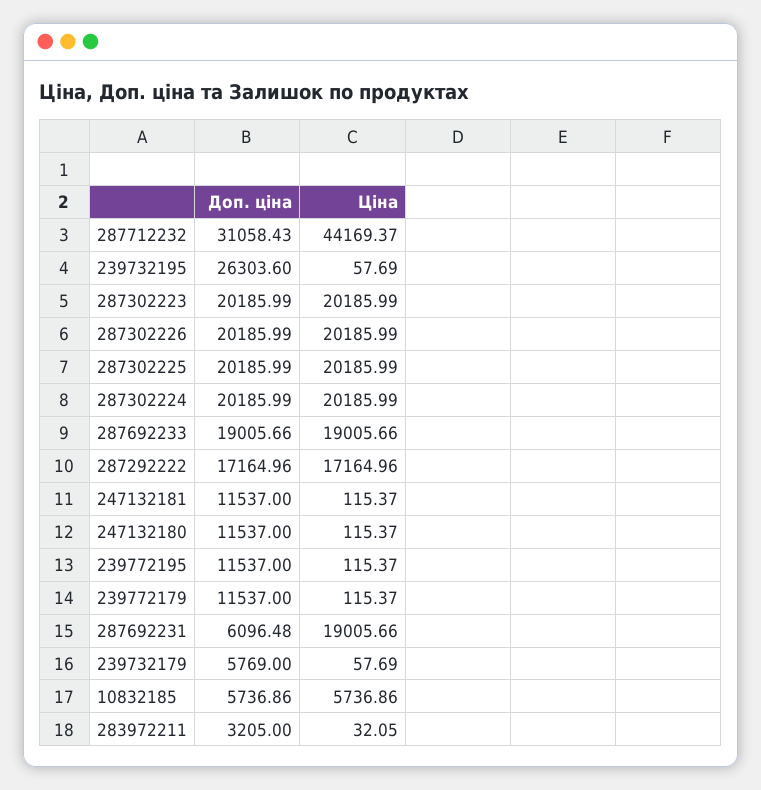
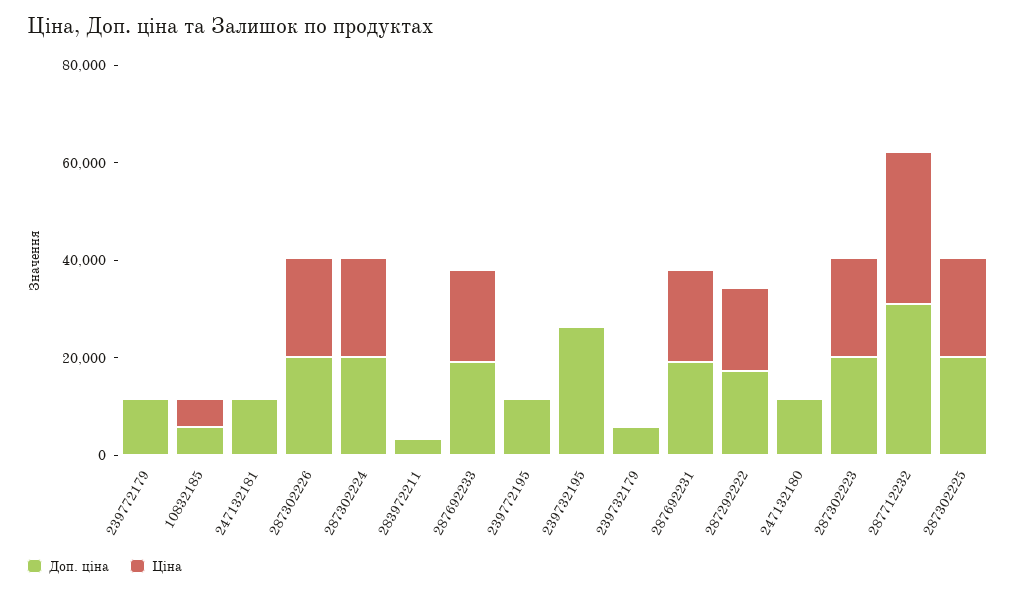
  {
    "Доп. ціна": {
      "287712232": 31058.43,
      "239732195": 26303.6,
      "287302223": 20185.99,
      "287302226": 20185.99,
      "287302225": 20185.99,
      "287302224": 20185.99,
      "287692233": 19005.66,
      "287292222": 17164.96,
      "247132181": 11537,
      "247132180": 11537,
      "239772195": 11537,
      "239772179": 11537,
-     "287692231": 6096.48,
+     "287692231": 20000,
      "239732179": 5769,
      "10832185": 5736.86,
      "283972211": 3205
    },
    "Ціна": {
-     "287712232": 44169.37,
+     "287712232": 30000,
      "239732195": 57.69,
      "287302223": 20185.99,
      "287302226": 20185.99,
      "287302225": 20185.99,
      "287302224": 20185.99,
      "287692233": 19005.66,
      "287292222": 17164.96,
      "247132181": 115.37,
      "247132180": 115.37,
      "239772195": 115.37,
      "239772179": 115.37,
      "287692231": 19005.66,
      "239732179": 57.69,
      "10832185": 5736.86,
      "283972211": 32.05
    }
  }

